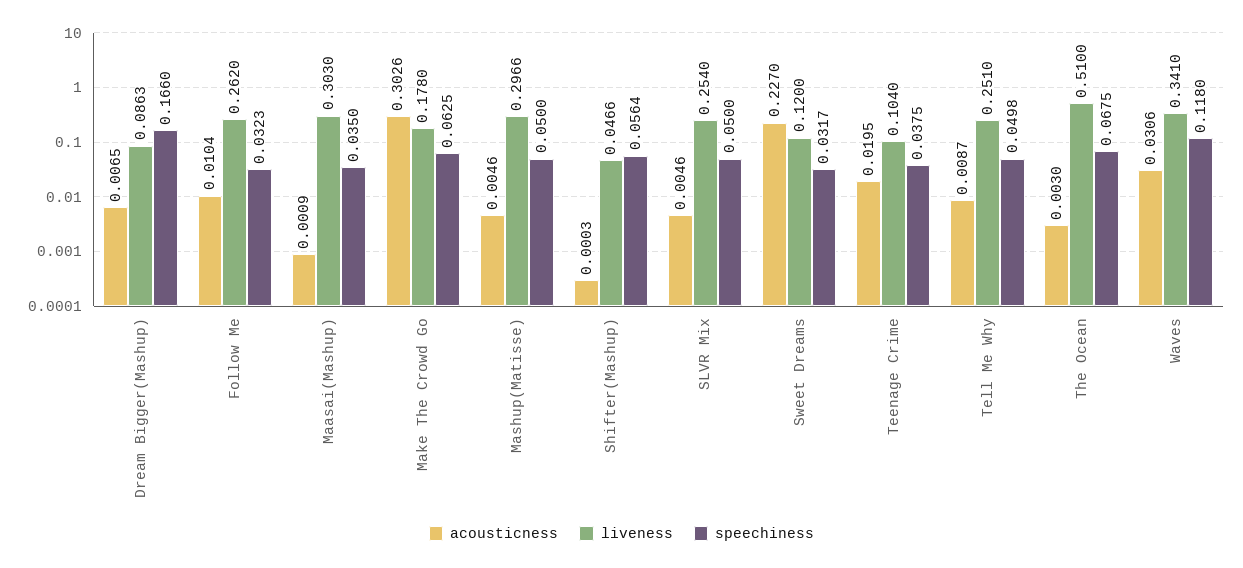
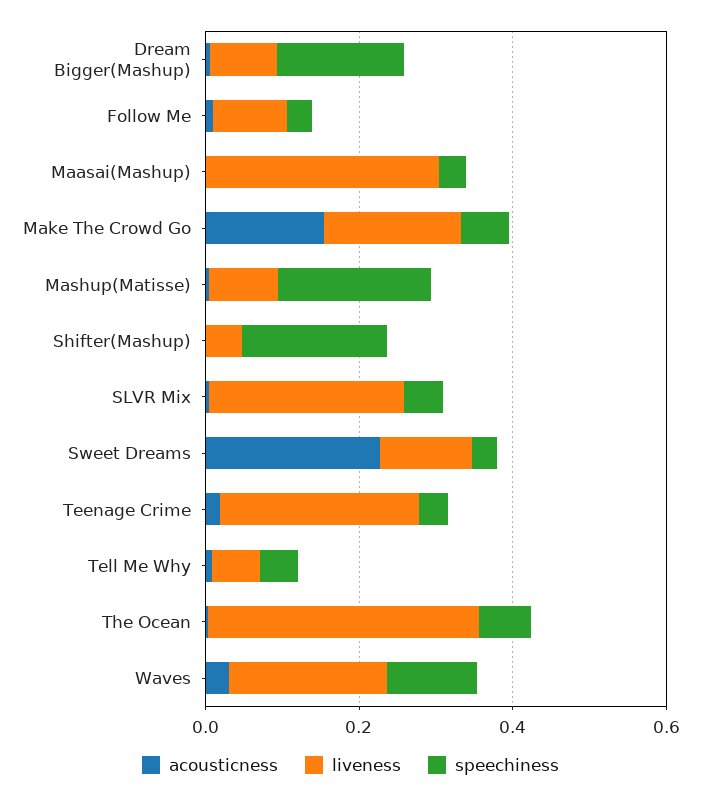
  {
    "acousticness": {
      "Dream Bigger(Mashup)": 0.0065,
      "Follow Me": 0.0104,
      "Maasai(Mashup)": 0.0009,
-     "Make The Crowd Go": 0.3026,
+     "Make The Crowd Go": 0.15,
      "Mashup(Matisse)": 0.0046,
      "Shifter(Mashup)": 0.0003,
      "SLVR Mix": 0.0046,
      "Sweet Dreams": 0.227,
      "Teenage Crime": 0.0195,
      "Tell Me Why": 0.0087,
      "The Ocean": 0.003,
      "Waves": 0.0306
    },
    "liveness": {
      "Dream Bigger(Mashup)": 0.0863,
-     "Follow Me": 0.262,
+     "Follow Me": 0.1,
      "Maasai(Mashup)": 0.303,
      "Make The Crowd Go": 0.178,
-     "Mashup(Matisse)": 0.2966,
+     "Mashup(Matisse)": 0.1,
      "Shifter(Mashup)": 0.0466,
      "SLVR Mix": 0.254,
      "Sweet Dreams": 0.12,
-     "Teenage Crime": 0.104,
+     "Teenage Crime": 0.25,
-     "Tell Me Why": 0.251,
+     "Tell Me Why": 0.05,
-     "The Ocean": 0.51,
+     "The Ocean": 0.35,
-     "Waves": 0.341
+     "Waves": 0.2
    },
    "speechiness": {
      "Dream Bigger(Mashup)": 0.166,
      "Follow Me": 0.0323,
      "Maasai(Mashup)": 0.035,
      "Make The Crowd Go": 0.0625,
-     "Mashup(Matisse)": 0.05,
+     "Mashup(Matisse)": 0.2,
-     "Shifter(Mashup)": 0.0564,
+     "Shifter(Mashup)": 0.2,
      "SLVR Mix": 0.05,
      "Sweet Dreams": 0.0317,
      "Teenage Crime": 0.0375,
      "Tell Me Why": 0.0498,
      "The Ocean": 0.0675,
      "Waves": 0.118
    }
  }

